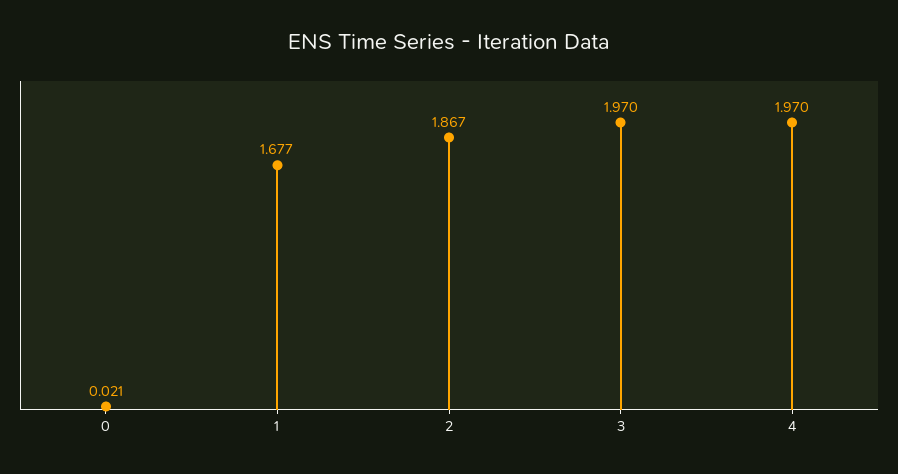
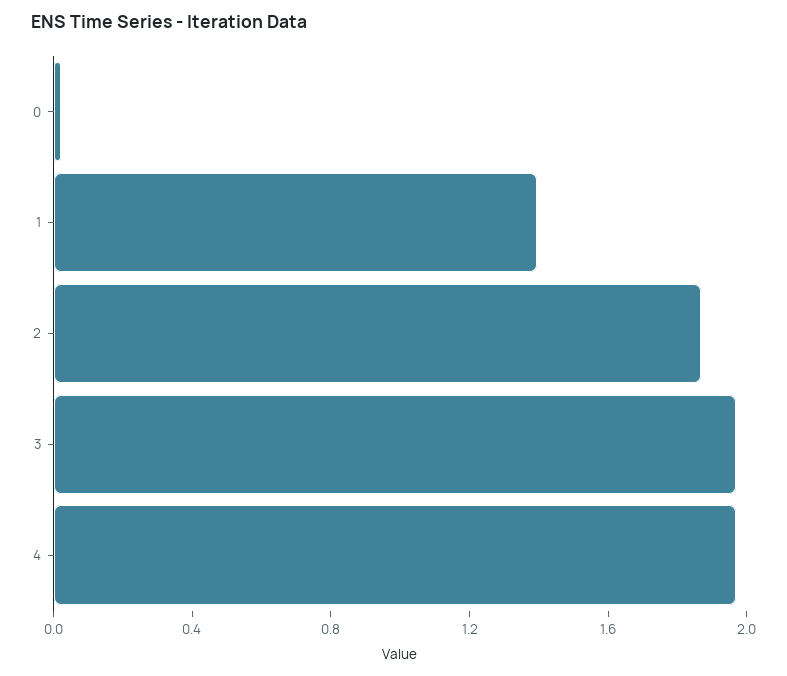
  {
    "0": 0.021,
-   "1": 1.677,
+   "1": 1.4,
    "2": 1.867,
    "3": 1.97,
    "4": 1.97
  }

